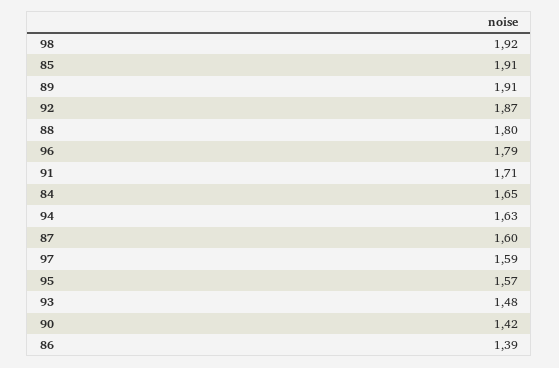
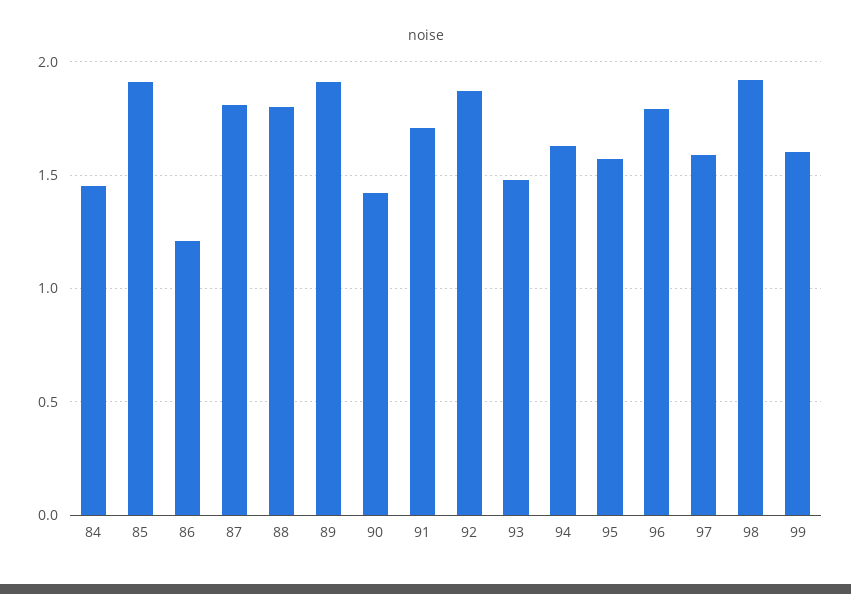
  {
    "98": 1.92,
    "85": 1.91,
    "89": 1.91,
    "92": 1.87,
    "88": 1.8,
    "96": 1.79,
    "91": 1.71,
-   "84": 1.65,
+   "84": 1.45,
    "94": 1.63,
-   "87": 1.6,
+   "87": 1.8,
    "97": 1.59,
    "95": 1.57,
    "93": 1.48,
    "90": 1.42,
-   "86": 1.39
+   "86": 1.2,
+   "99": 1.6
  }

